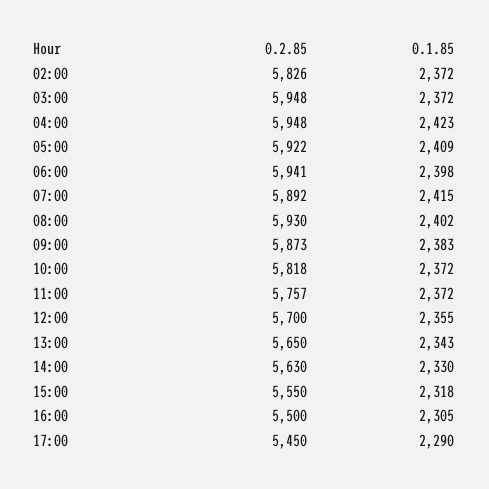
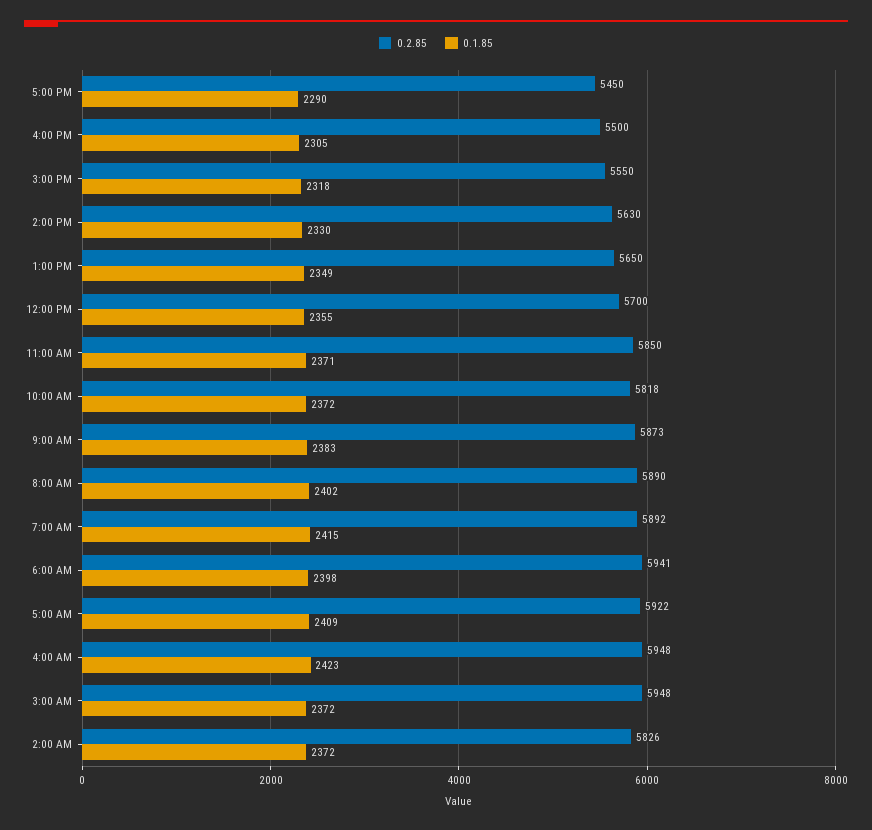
  {
    "0.2.85": {
      "02:00": 5826,
      "03:00": 5948,
      "04:00": 5948,
      "05:00": 5922,
      "06:00": 5941,
      "07:00": 5892,
-     "08:00": 5930,
+     "08:00": 5890,
      "09:00": 5873,
      "10:00": 5818,
-     "11:00": 5757,
+     "11:00": 5850,
      "12:00": 5700,
      "13:00": 5650,
      "14:00": 5630,
      "15:00": 5550,
      "16:00": 5500,
      "17:00": 5450
    },
    "0.1.85": {
      "02:00": 2372,
      "03:00": 2372,
      "04:00": 2423,
      "05:00": 2409,
      "06:00": 2398,
      "07:00": 2415,
      "08:00": 2402,
      "09:00": 2383,
      "10:00": 2372,
-     "11:00": 2372,
+     "11:00": 2371,
      "12:00": 2355,
-     "13:00": 2343,
+     "13:00": 2349,
      "14:00": 2330,
      "15:00": 2318,
      "16:00": 2305,
      "17:00": 2290
    }
  }

